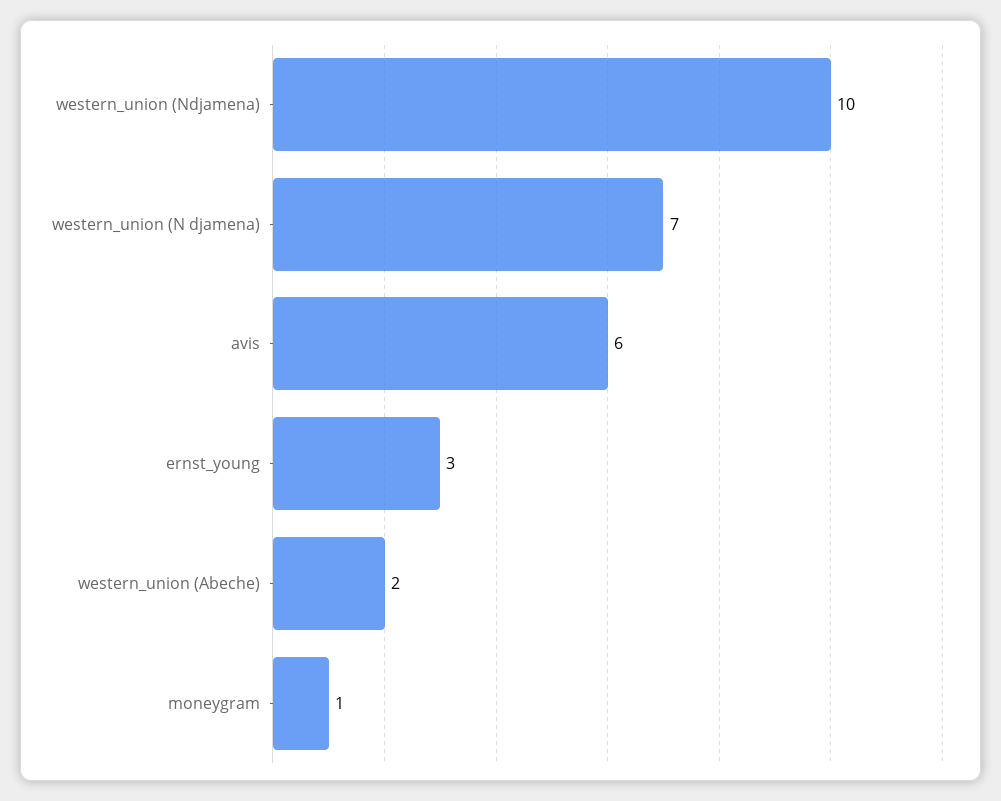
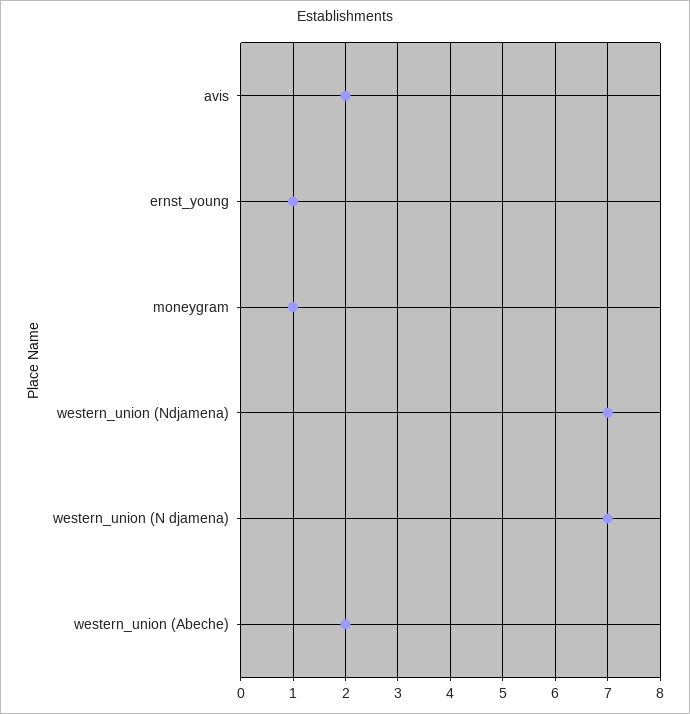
  {
-   "western_union (Ndjamena)": 10,
+   "western_union (Ndjamena)": 7,
    "western_union (N djamena)": 7,
-   "avis": 6,
+   "avis": 2,
-   "ernst_young": 3,
+   "ernst_young": 1,
    "western_union (Abeche)": 2,
    "moneygram": 1
  }

